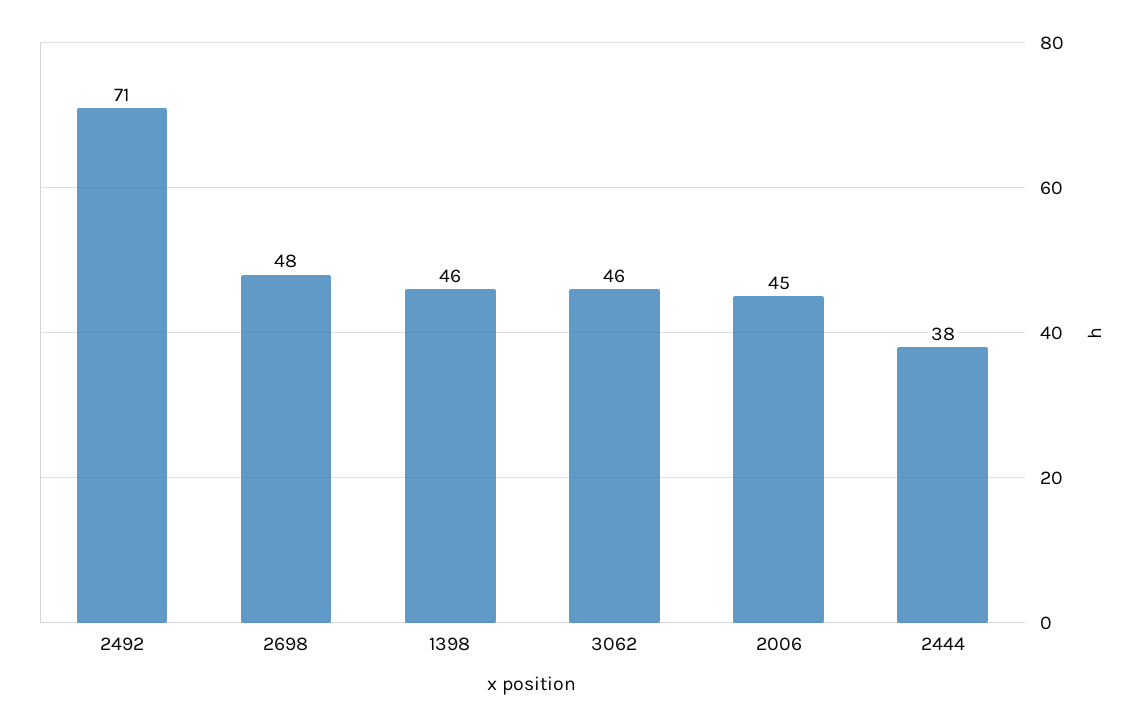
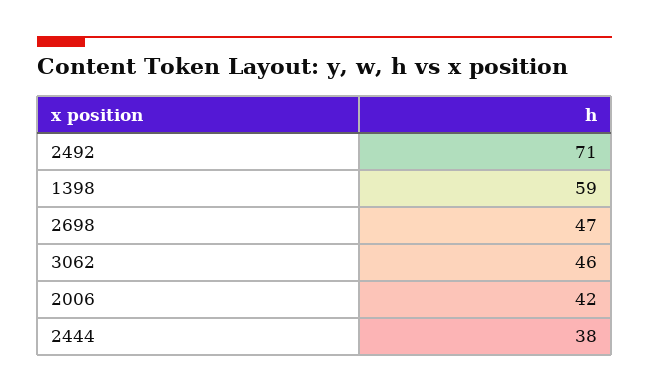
  {
    "2492": 71,
-   "2698": 48,
+   "2698": 47,
-   "1398": 46,
+   "1398": 59,
    "3062": 46,
-   "2006": 45,
+   "2006": 42,
    "2444": 38
  }

